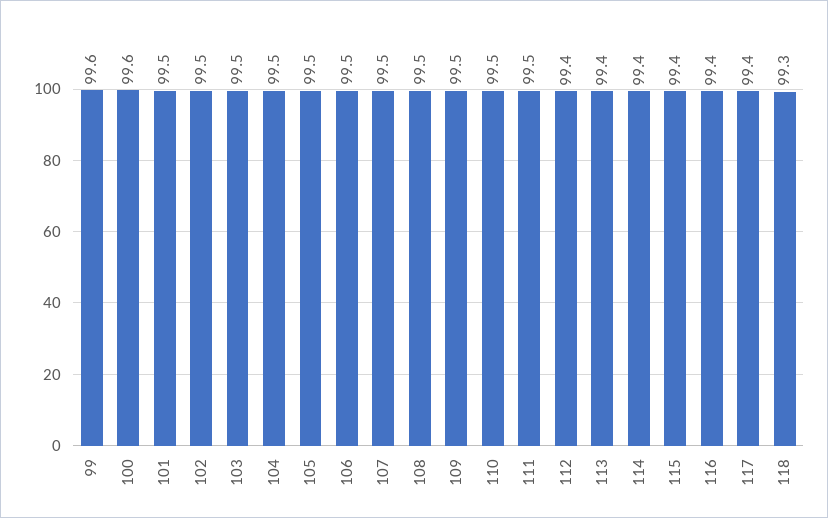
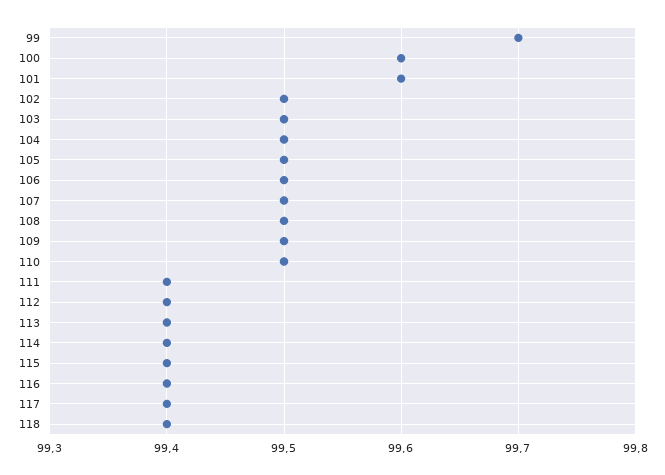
  {
-   "99": 99.6,
+   "99": 99.7,
    "100": 99.6,
-   "101": 99.5,
+   "101": 99.6,
    "102": 99.5,
    "103": 99.5,
    "104": 99.5,
    "105": 99.5,
    "106": 99.5,
    "107": 99.5,
    "108": 99.5,
    "109": 99.5,
    "110": 99.5,
-   "111": 99.5,
+   "111": 99.4,
    "112": 99.4,
    "113": 99.4,
    "114": 99.4,
    "115": 99.4,
    "116": 99.4,
    "117": 99.4,
-   "118": 99.3
+   "118": 99.4
  }

